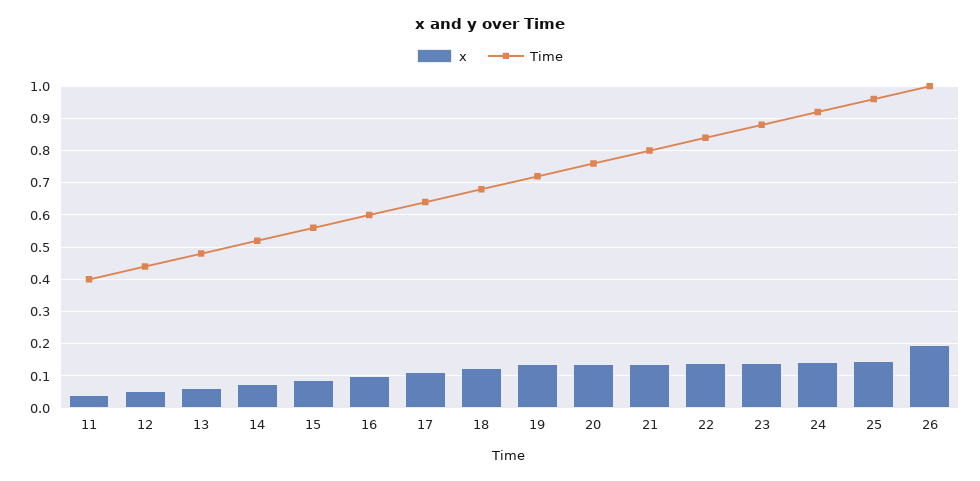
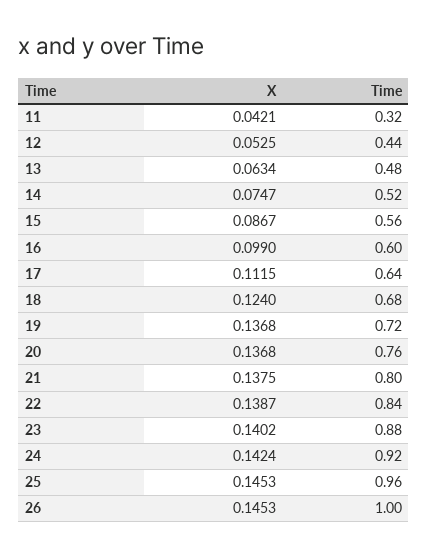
  {
    "x": {
      "11": 0.0421,
      "12": 0.0525,
      "13": 0.0634,
      "14": 0.0747,
      "15": 0.0867,
      "16": 0.099,
      "17": 0.1115,
      "18": 0.124,
      "19": 0.1368,
      "20": 0.1368,
      "21": 0.1375,
      "22": 0.1387,
      "23": 0.1402,
      "24": 0.1424,
      "25": 0.1453,
-     "26": 0.2
+     "26": 0.1453
    },
    "Time": {
-     "11": 0.4,
+     "11": 0.32,
      "12": 0.44,
      "13": 0.48,
      "14": 0.52,
      "15": 0.56,
      "16": 0.6,
      "17": 0.64,
      "18": 0.68,
      "19": 0.72,
      "20": 0.76,
      "21": 0.8,
      "22": 0.84,
      "23": 0.88,
      "24": 0.92,
      "25": 0.96,
      "26": 1
    }
  }

